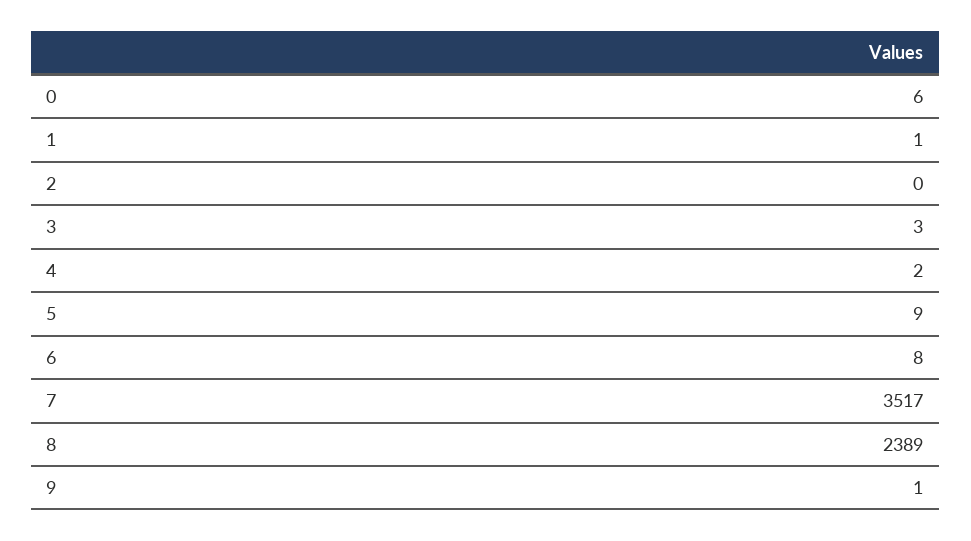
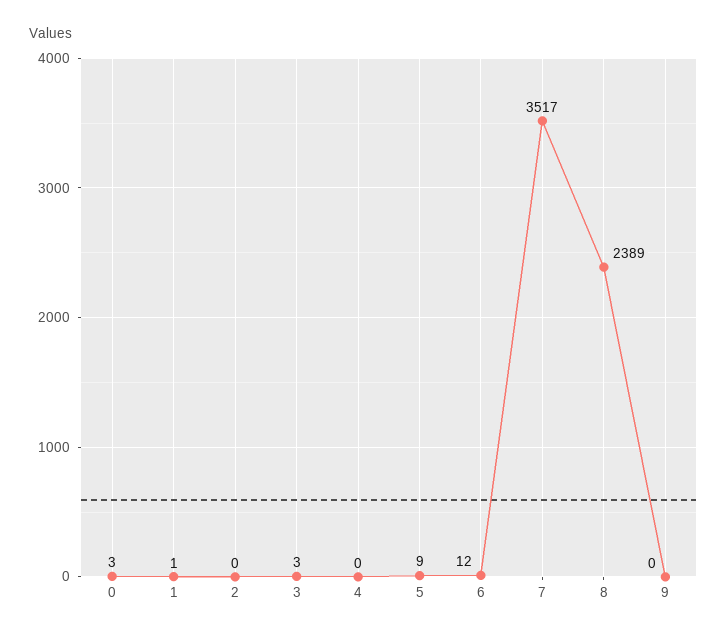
  {
-   "0": 6,
+   "0": 3,
    "1": 1,
    "2": 0,
    "3": 3,
-   "4": 2,
+   "4": 0,
    "5": 9,
-   "6": 8,
+   "6": 12,
    "7": 3517,
    "8": 2389,
-   "9": 1
+   "9": 0
  }

